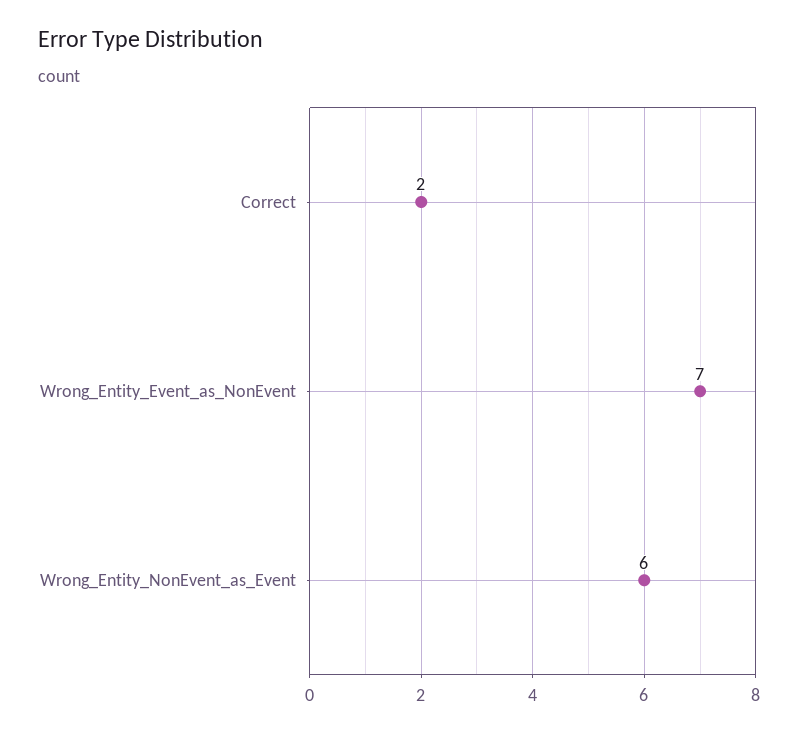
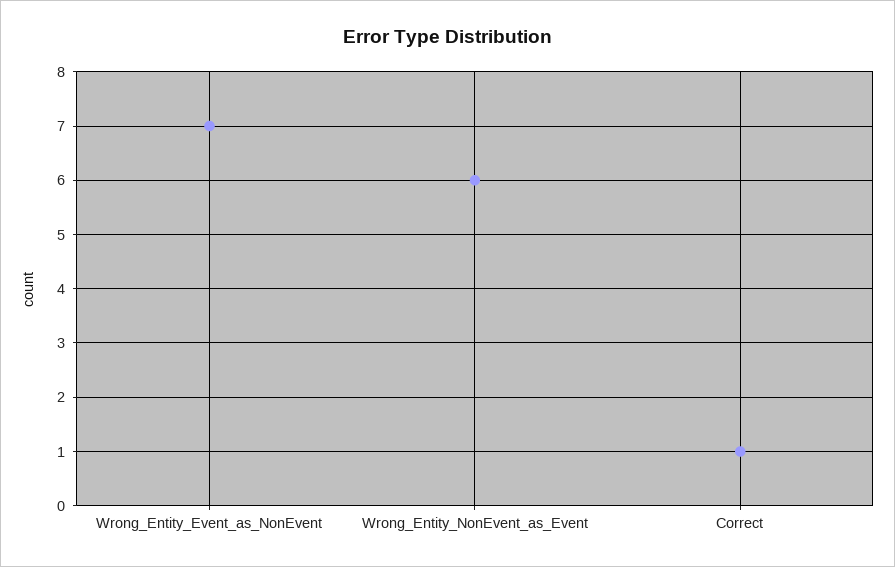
  {
-   "Correct": 2,
+   "Correct": 1,
    "Wrong_Entity_Event_as_NonEvent": 7,
    "Wrong_Entity_NonEvent_as_Event": 6
  }

